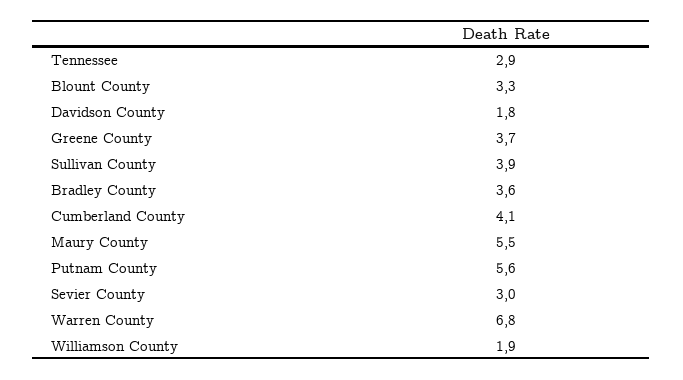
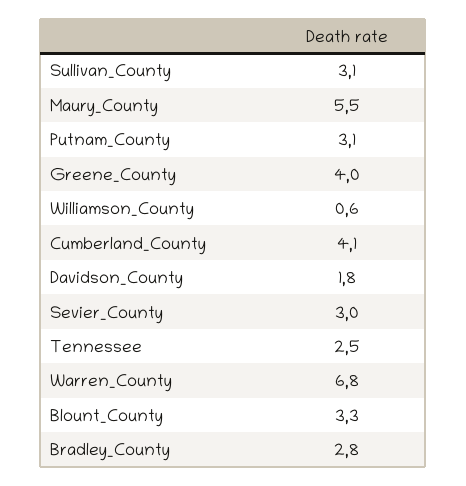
  {
-   "Tennessee": 2.9,
+   "Tennessee": 2.5,
    "Blount County": 3.3,
    "Davidson County": 1.8,
-   "Greene County": 3.7,
+   "Greene County": 4,
-   "Sullivan County": 3.9,
+   "Sullivan County": 3.1,
-   "Bradley County": 3.6,
+   "Bradley County": 2.8,
    "Cumberland County": 4.1,
    "Maury County": 5.5,
-   "Putnam County": 5.6,
+   "Putnam County": 3.1,
    "Sevier County": 3,
    "Warren County": 6.8,
-   "Williamson County": 1.9
+   "Williamson County": 0.6
  }

